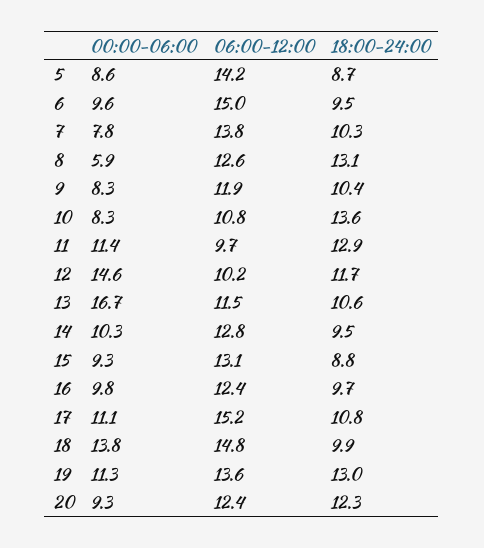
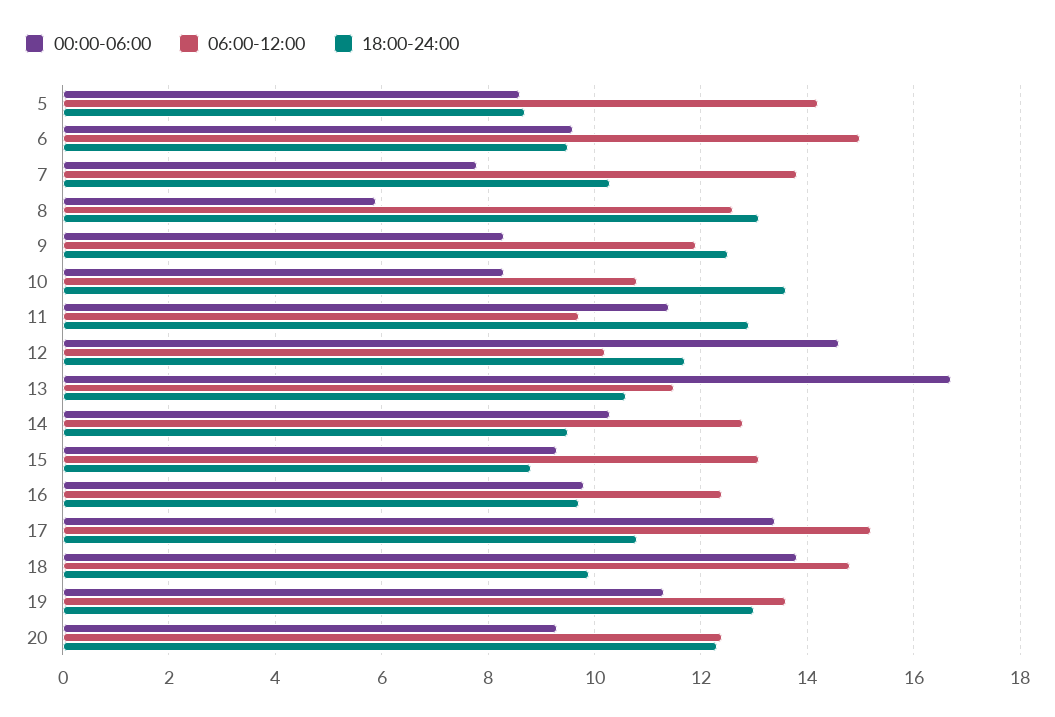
  {
    "00:00-06:00": {
      "5": 8.6,
      "6": 9.6,
      "7": 7.8,
      "8": 5.9,
      "9": 8.3,
      "10": 8.3,
      "11": 11.4,
      "12": 14.6,
      "13": 16.7,
      "14": 10.3,
      "15": 9.3,
      "16": 9.8,
-     "17": 11.1,
+     "17": 13.5,
      "18": 13.8,
      "19": 11.3,
      "20": 9.3
    },
    "06:00-12:00": {
      "5": 14.2,
      "6": 15,
      "7": 13.8,
      "8": 12.6,
      "9": 11.9,
      "10": 10.8,
      "11": 9.7,
      "12": 10.2,
      "13": 11.5,
      "14": 12.8,
      "15": 13.1,
      "16": 12.4,
      "17": 15.2,
      "18": 14.8,
      "19": 13.6,
      "20": 12.4
    },
    "18:00-24:00": {
      "5": 8.7,
      "6": 9.5,
      "7": 10.3,
      "8": 13.1,
-     "9": 10.4,
+     "9": 12.5,
      "10": 13.6,
      "11": 12.9,
      "12": 11.7,
      "13": 10.6,
      "14": 9.5,
      "15": 8.8,
      "16": 9.7,
      "17": 10.8,
      "18": 9.9,
      "19": 13,
      "20": 12.3
    }
  }

